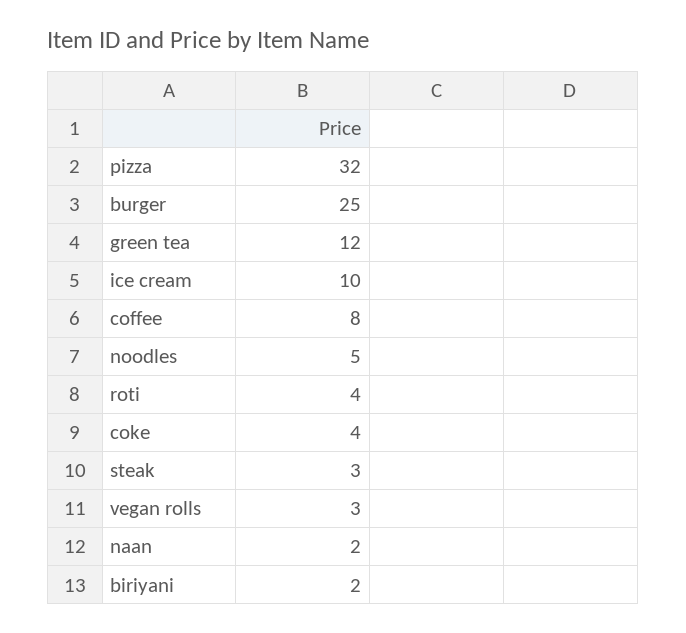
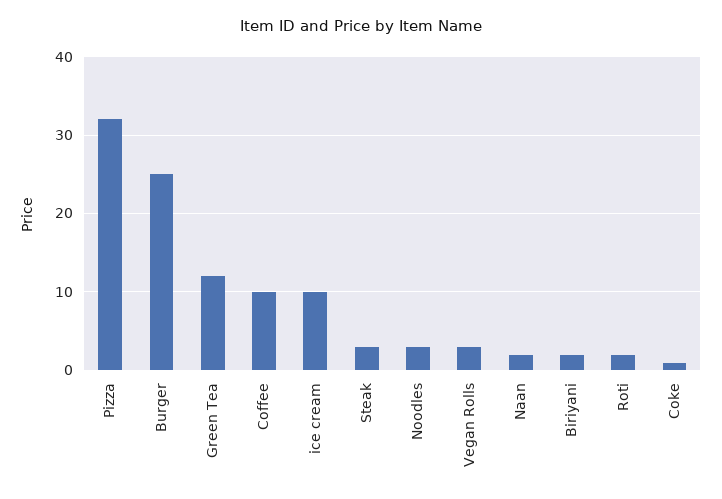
  {
    "pizza": 32,
    "burger": 25,
    "green tea": 12,
    "ice cream": 10,
-   "coffee": 8,
+   "coffee": 10,
-   "noodles": 5,
+   "noodles": 3,
-   "roti": 4,
+   "roti": 2,
-   "coke": 4,
+   "coke": 1,
    "steak": 3,
    "vegan rolls": 3,
    "naan": 2,
    "biriyani": 2
  }

